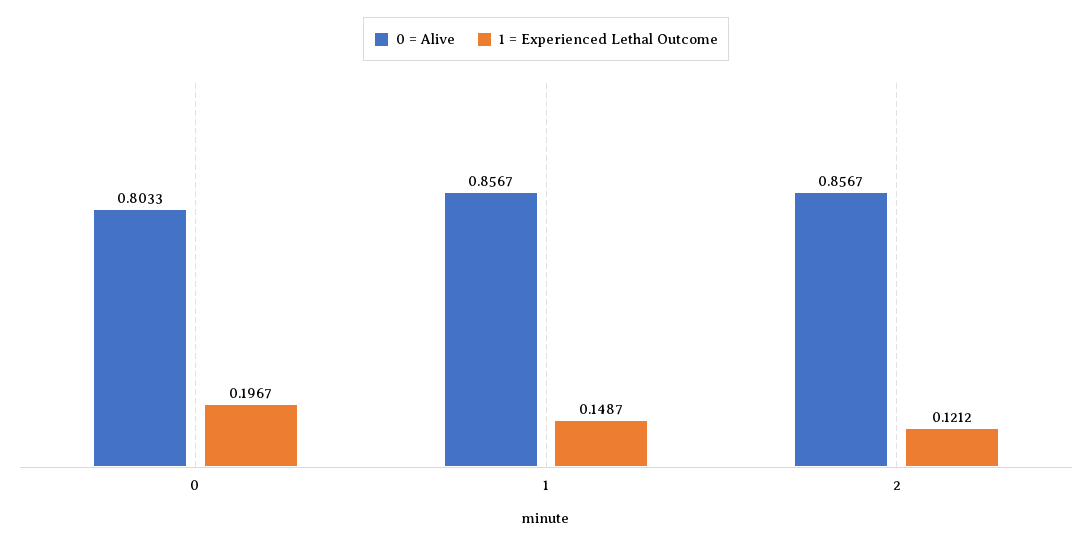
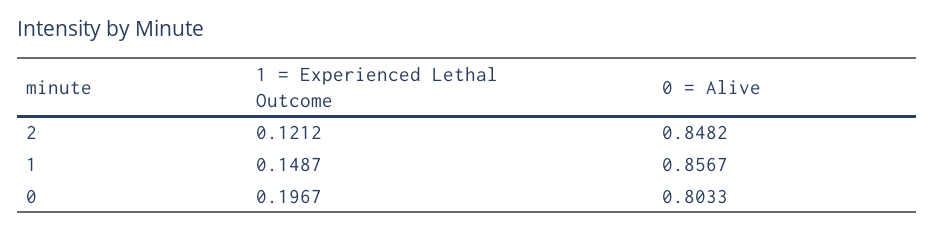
  {
    "0 = Alive": {
      "0": 0.8033,
      "1": 0.8567,
-     "2": 0.8567
+     "2": 0.8482
    },
    "1 = Experienced Lethal Outcome": {
      "0": 0.1967,
      "1": 0.1487,
      "2": 0.1212
    }
  }

